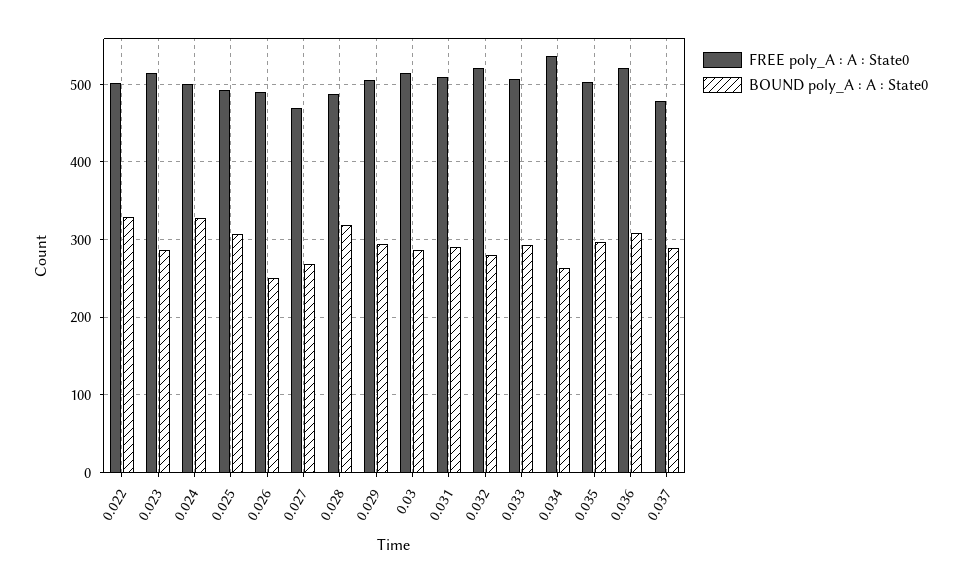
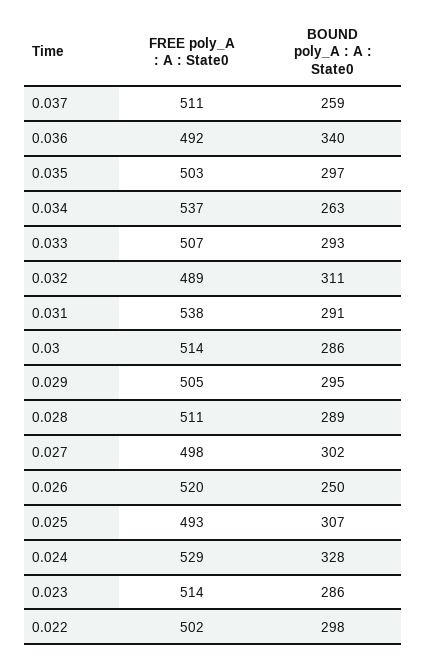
  {
    "FREE poly_A : A : State0": {
      "0.022": 502,
      "0.023": 514,
-     "0.024": 500,
+     "0.024": 529,
      "0.025": 493,
-     "0.026": 490,
+     "0.026": 520,
-     "0.027": 470,
+     "0.027": 498,
-     "0.028": 490,
+     "0.028": 511,
      "0.029": 505,
      "0.03": 514,
-     "0.031": 510,
+     "0.031": 538,
-     "0.032": 520,
+     "0.032": 489,
      "0.033": 507,
      "0.034": 537,
      "0.035": 503,
-     "0.036": 520,
+     "0.036": 492,
-     "0.037": 480
+     "0.037": 511
    },
    "BOUND poly_A : A : State0": {
-     "0.022": 330,
+     "0.022": 298,
      "0.023": 286,
      "0.024": 328,
      "0.025": 307,
      "0.026": 250,
-     "0.027": 270,
+     "0.027": 302,
-     "0.028": 320,
+     "0.028": 289,
      "0.029": 295,
      "0.03": 286,
      "0.031": 291,
-     "0.032": 280,
+     "0.032": 311,
      "0.033": 293,
      "0.034": 263,
      "0.035": 297,
-     "0.036": 310,
+     "0.036": 340,
-     "0.037": 290
+     "0.037": 259
    }
  }

